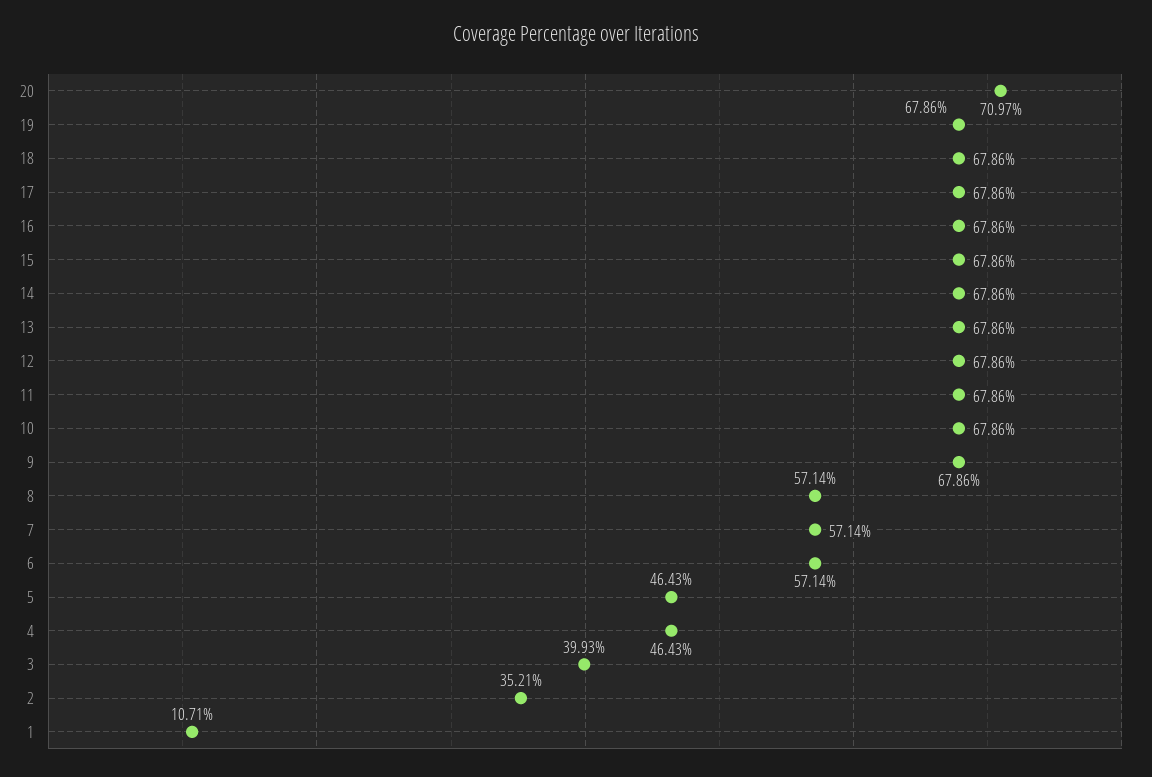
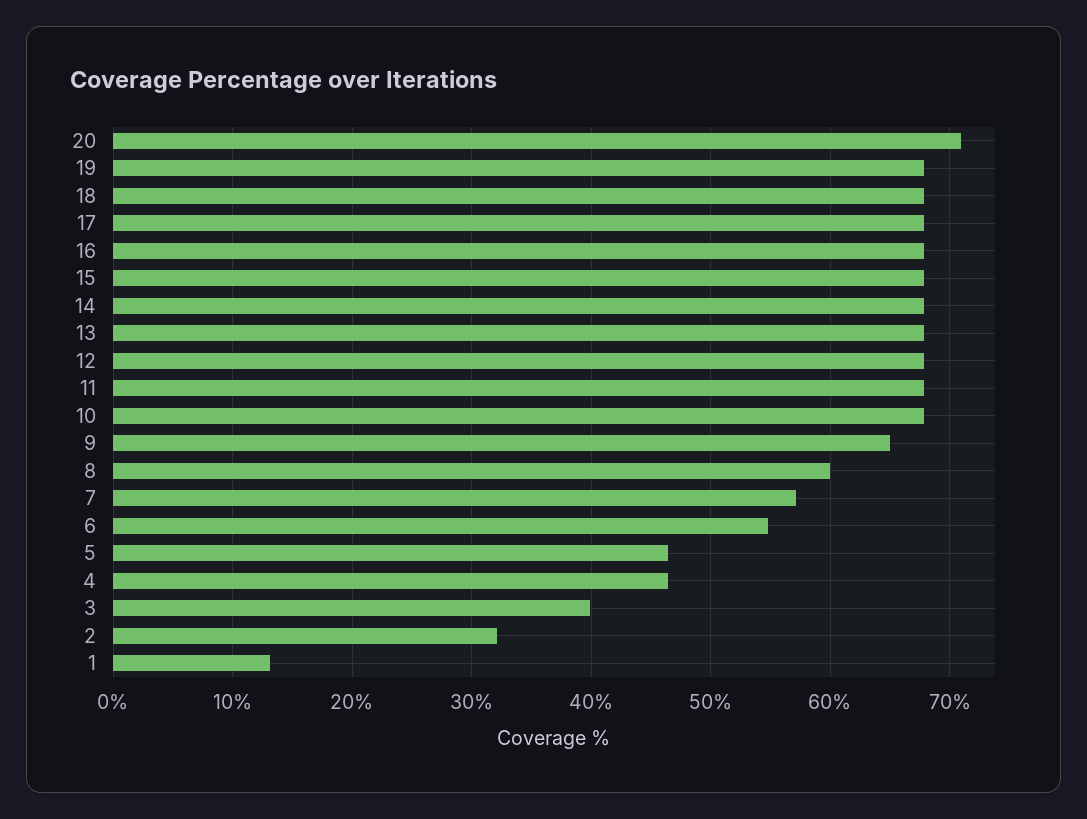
  {
    "20": 70.97,
    "19": 67.86,
    "18": 67.86,
    "17": 67.86,
    "16": 67.86,
    "15": 67.86,
    "14": 67.86,
    "13": 67.86,
    "12": 67.86,
    "11": 67.86,
    "10": 67.86,
-   "9": 67.86,
+   "9": 65,
-   "8": 57.14,
+   "8": 60,
    "7": 57.14,
-   "6": 57.14,
+   "6": 55,
    "5": 46.43,
    "4": 46.43,
    "3": 39.93,
-   "2": 35.21,
+   "2": 32,
-   "1": 10.71
+   "1": 13
  }

